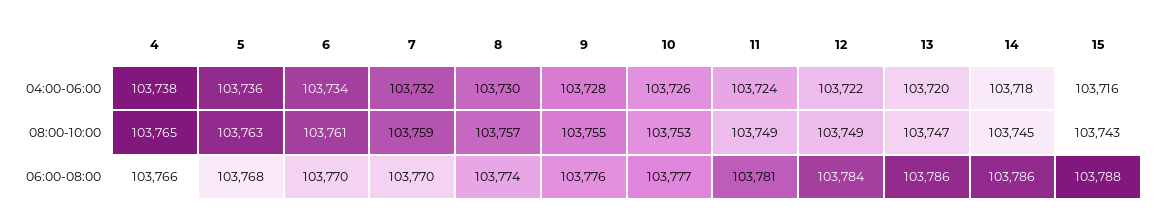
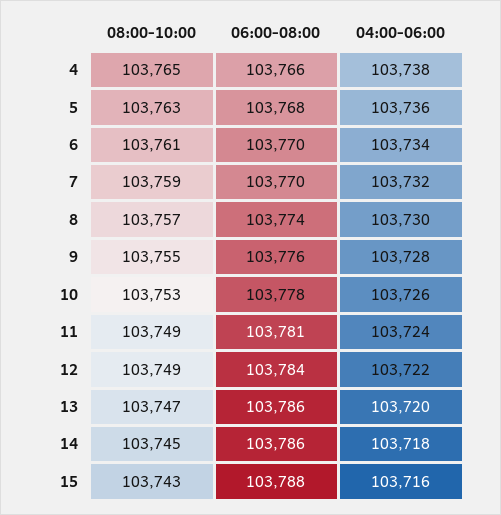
  {
    "4": {
      "04:00-06:00": 103738,
      "08:00-10:00": 103765,
      "06:00-08:00": 103766
    },
    "5": {
      "04:00-06:00": 103736,
      "08:00-10:00": 103763,
      "06:00-08:00": 103768
    },
    "6": {
      "04:00-06:00": 103734,
      "08:00-10:00": 103761,
      "06:00-08:00": 103770
    },
    "7": {
      "04:00-06:00": 103732,
      "08:00-10:00": 103759,
      "06:00-08:00": 103770
    },
    "8": {
      "04:00-06:00": 103730,
      "08:00-10:00": 103757,
      "06:00-08:00": 103774
    },
    "9": {
      "04:00-06:00": 103728,
      "08:00-10:00": 103755,
      "06:00-08:00": 103776
    },
    "10": {
      "04:00-06:00": 103726,
      "08:00-10:00": 103753,
-     "06:00-08:00": 103777
+     "06:00-08:00": 103778
    },
    "11": {
      "04:00-06:00": 103724,
      "08:00-10:00": 103749,
      "06:00-08:00": 103781
    },
    "12": {
      "04:00-06:00": 103722,
      "08:00-10:00": 103749,
      "06:00-08:00": 103784
    },
    "13": {
      "04:00-06:00": 103720,
      "08:00-10:00": 103747,
      "06:00-08:00": 103786
    },
    "14": {
      "04:00-06:00": 103718,
      "08:00-10:00": 103745,
      "06:00-08:00": 103786
    },
    "15": {
      "04:00-06:00": 103716,
      "08:00-10:00": 103743,
      "06:00-08:00": 103788
    }
  }

